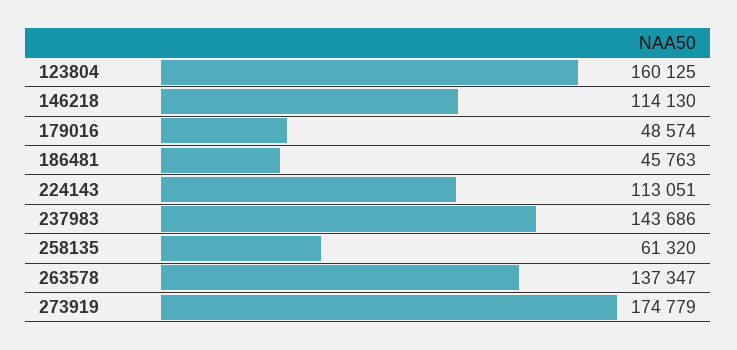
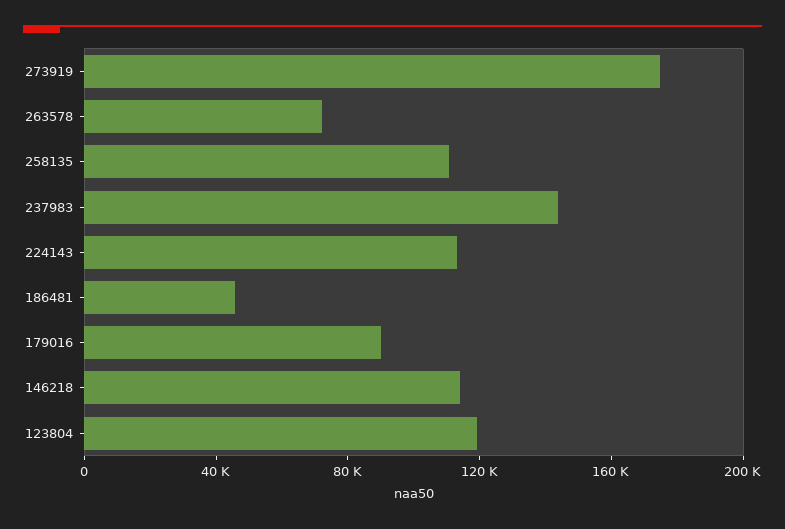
  {
-   "123804": 160125,
+   "123804": 120000,
    "146218": 114130,
-   "179016": 48574,
+   "179016": 90000,
    "186481": 45763,
    "224143": 113051,
    "237983": 143686,
-   "258135": 61320,
+   "258135": 110000,
-   "263578": 137347,
+   "263578": 70000,
    "273919": 174779
  }

